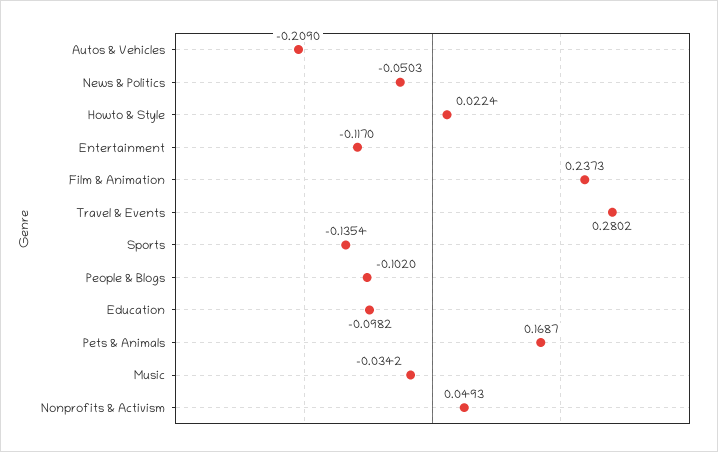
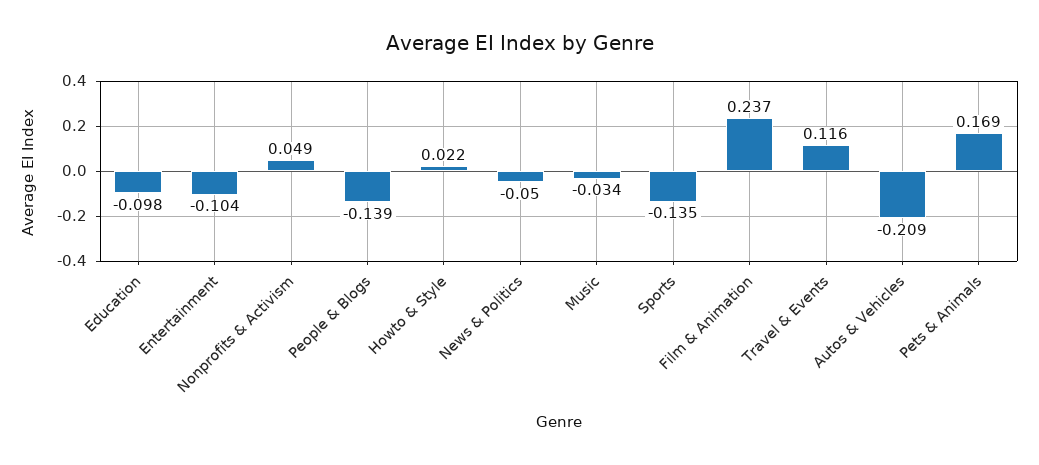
  {
    "Autos & Vehicles": -0.209,
    "News & Politics": -0.0503,
    "Howto & Style": 0.0224,
-   "Entertainment": -0.117,
+   "Entertainment": -0.104,
    "Film & Animation": 0.2373,
-   "Travel & Events": 0.2802,
+   "Travel & Events": 0.116,
    "Sports": -0.1354,
-   "People & Blogs": -0.102,
+   "People & Blogs": -0.139,
    "Education": -0.0982,
    "Pets & Animals": 0.1687,
    "Music": -0.0342,
    "Nonprofits & Activism": 0.0493
  }

